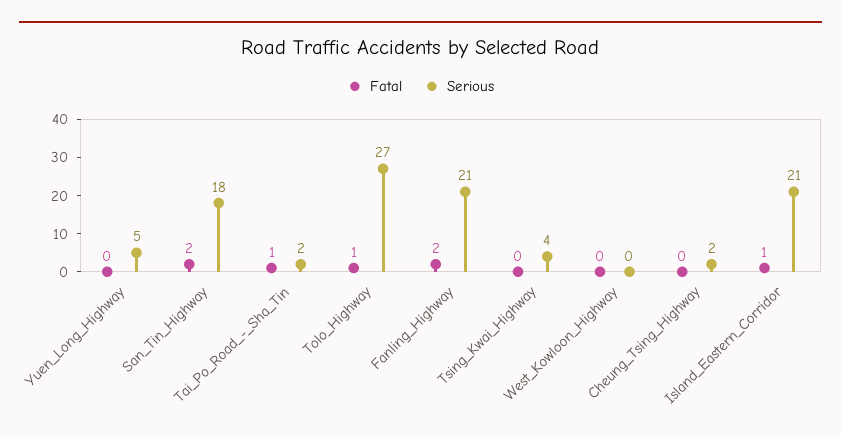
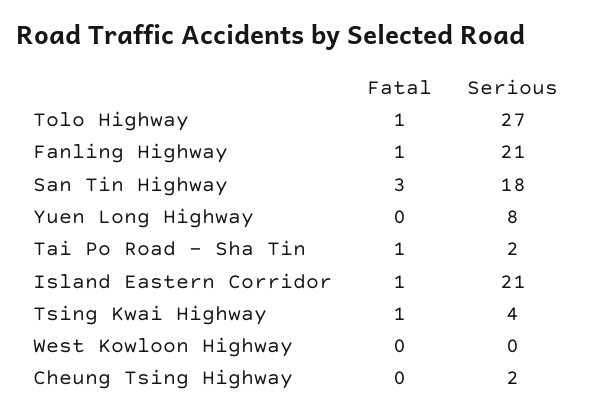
  {
    "Fatal": {
      "Yuen_Long_Highway": 0,
-     "San_Tin_Highway": 2,
+     "San_Tin_Highway": 3,
      "Tai_Po_Road_-_Sha_Tin": 1,
      "Tolo_Highway": 1,
-     "Fanling_Highway": 2,
+     "Fanling_Highway": 1,
-     "Tsing_Kwai_Highway": 0,
+     "Tsing_Kwai_Highway": 1,
      "West_Kowloon_Highway": 0,
      "Cheung_Tsing_Highway": 0,
      "Island_Eastern_Corridor": 1
    },
    "Serious": {
-     "Yuen_Long_Highway": 5,
+     "Yuen_Long_Highway": 8,
      "San_Tin_Highway": 18,
      "Tai_Po_Road_-_Sha_Tin": 2,
      "Tolo_Highway": 27,
      "Fanling_Highway": 21,
      "Tsing_Kwai_Highway": 4,
      "West_Kowloon_Highway": 0,
      "Cheung_Tsing_Highway": 2,
      "Island_Eastern_Corridor": 21
    }
  }

